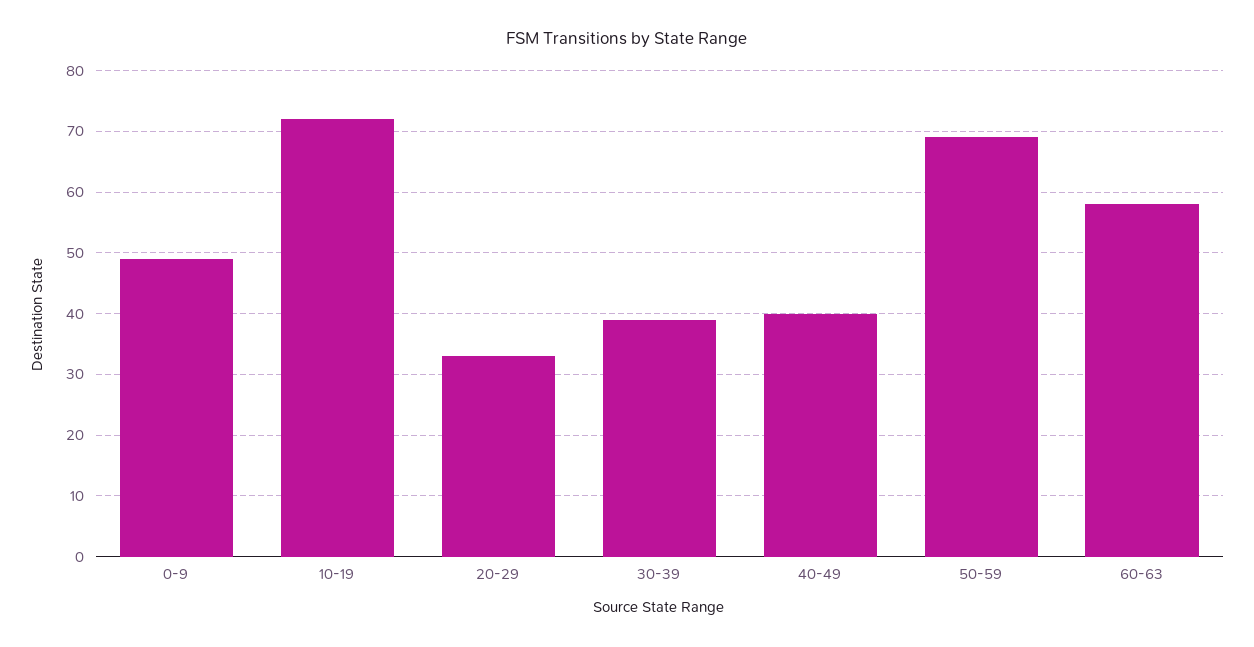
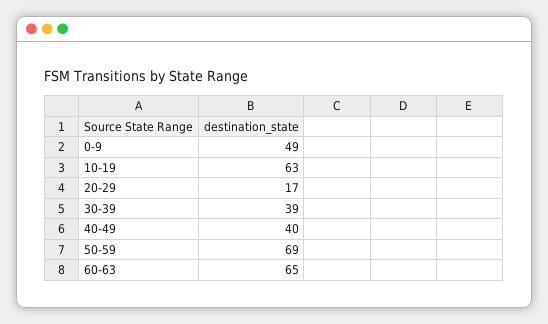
  {
    "0-9": 49,
-   "10-19": 72,
+   "10-19": 63,
-   "20-29": 33,
+   "20-29": 17,
    "30-39": 39,
    "40-49": 40,
    "50-59": 69,
-   "60-63": 58
+   "60-63": 65
  }

